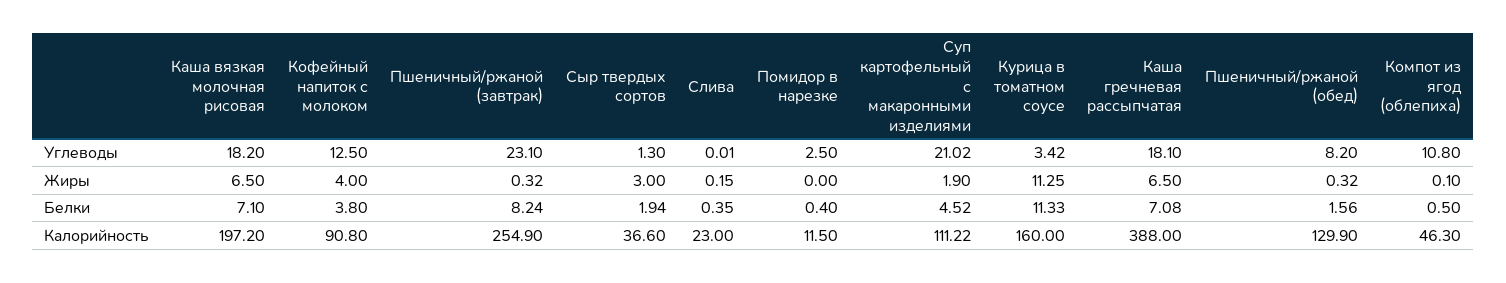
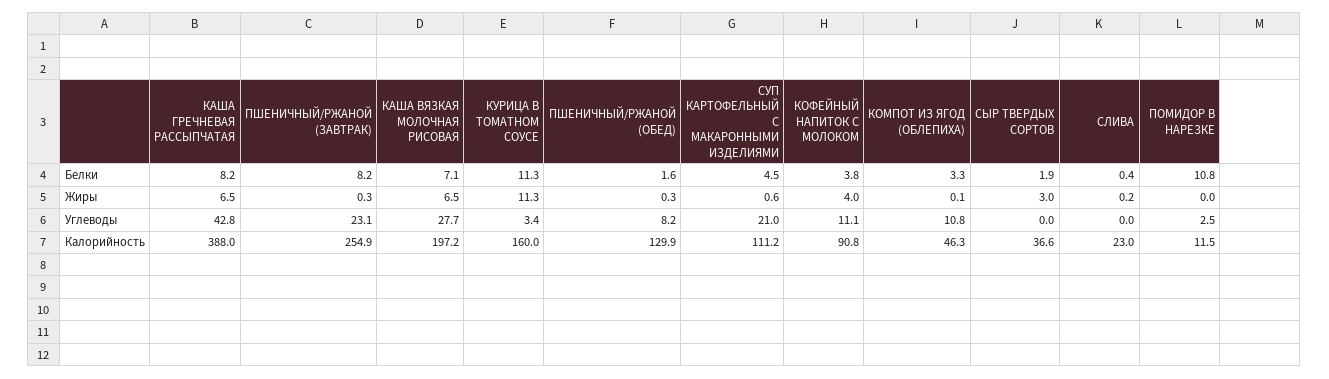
  {
    "Каша вязкая молочная рисовая": {
-     "Углеводы": 18.2,
+     "Углеводы": 27.7,
      "Жиры": 6.5,
      "Белки": 7.1,
      "Калорийность": 197.2
    },
    "Кофейный напиток с молоком": {
-     "Углеводы": 12.5,
+     "Углеводы": 11.1,
      "Жиры": 4,
      "Белки": 3.8,
      "Калорийность": 90.8
    },
    "Пшеничный/ржаной (завтрак)": {
      "Углеводы": 23.1,
      "Жиры": 0.32,
      "Белки": 8.24,
      "Калорийность": 254.9
    },
    "Сыр твердых сортов": {
-     "Углеводы": 1.3,
+     "Углеводы": 0,
      "Жиры": 3,
      "Белки": 1.94,
      "Калорийность": 36.6
    },
    "Слива": {
      "Углеводы": 0.01,
      "Жиры": 0.15,
      "Белки": 0.35,
      "Калорийность": 23
    },
    "Помидор в нарезке": {
      "Углеводы": 2.5,
      "Жиры": 0,
-     "Белки": 0.4,
+     "Белки": 10.8,
      "Калорийность": 11.5
    },
    "Суп картофельный с макаронными изделиями": {
      "Углеводы": 21.02,
-     "Жиры": 1.9,
+     "Жиры": 0.6,
      "Белки": 4.52,
      "Калорийность": 111.22
    },
    "Курица в томатном соусе": {
      "Углеводы": 3.42,
      "Жиры": 11.25,
      "Белки": 11.33,
      "Калорийность": 160
    },
    "Каша гречневая рассыпчатая": {
-     "Углеводы": 18.1,
+     "Углеводы": 42.8,
      "Жиры": 6.5,
-     "Белки": 7.08,
+     "Белки": 8.2,
      "Калорийность": 388
    },
    "Пшеничный/ржаной (обед)": {
      "Углеводы": 8.2,
      "Жиры": 0.32,
      "Белки": 1.56,
      "Калорийность": 129.9
    },
    "Компот из ягод (облепиха)": {
      "Углеводы": 10.8,
      "Жиры": 0.1,
-     "Белки": 0.5,
+     "Белки": 3.3,
      "Калорийность": 46.3
    }
  }

